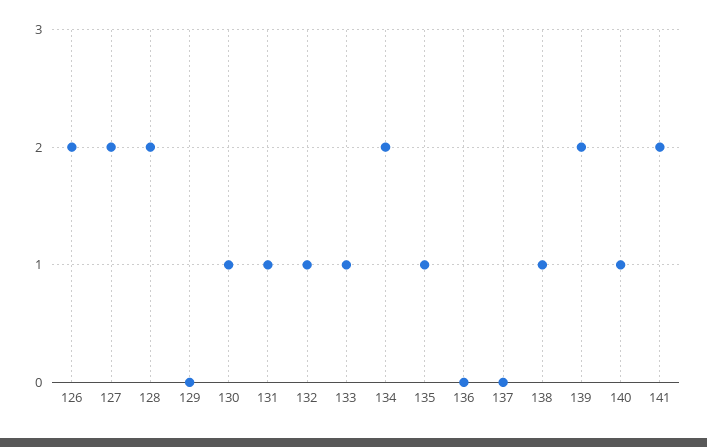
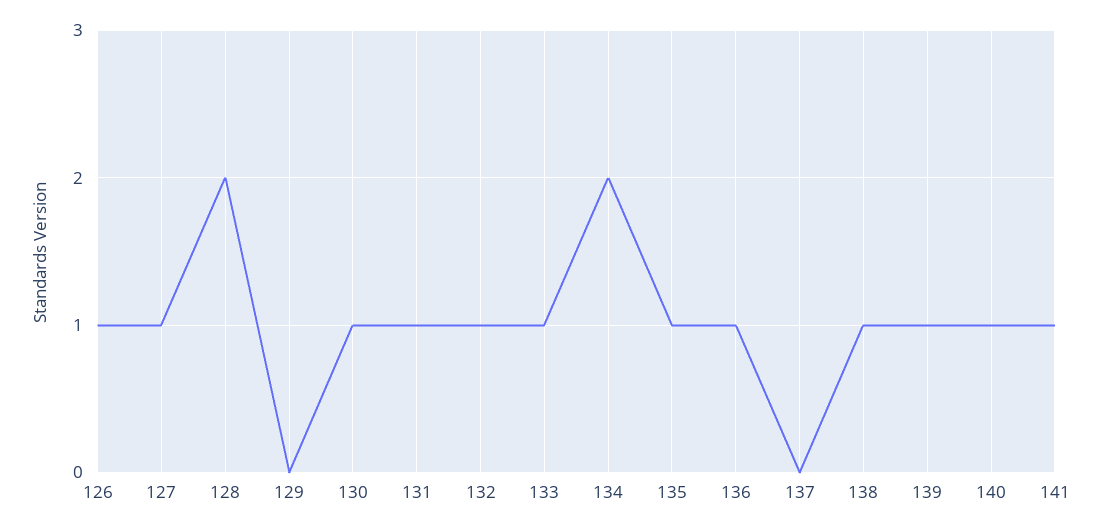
  {
-   "126": 2,
+   "126": 1,
-   "127": 2,
+   "127": 1,
    "128": 2,
    "129": 0,
    "130": 1,
    "131": 1,
    "132": 1,
    "133": 1,
    "134": 2,
    "135": 1,
-   "136": 0,
+   "136": 1,
    "137": 0,
    "138": 1,
-   "139": 2,
+   "139": 1,
    "140": 1,
-   "141": 2
+   "141": 1
  }

